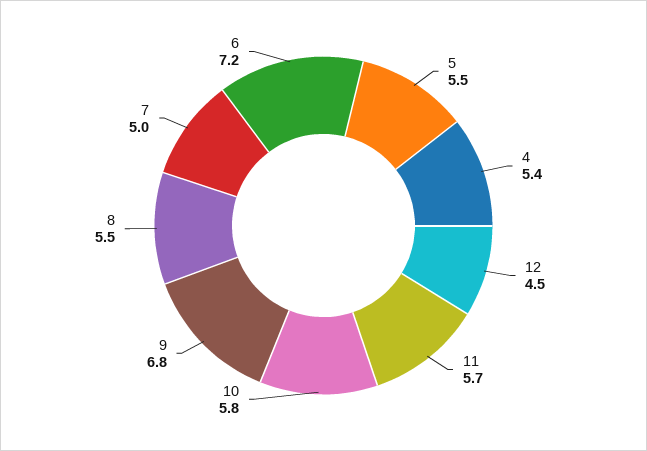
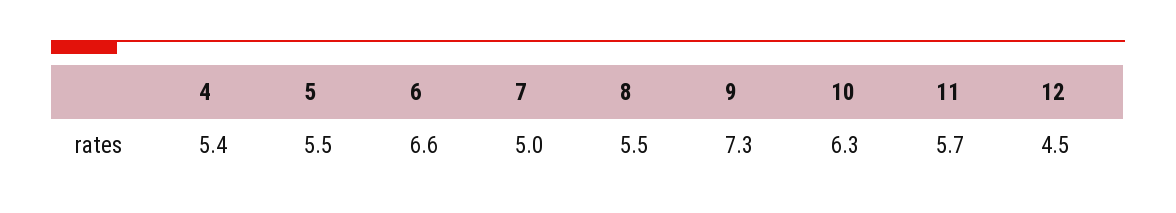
  {
    "5": 5.5,
    "4": 5.4,
    "12": 4.5,
    "11": 5.7,
-   "10": 5.8,
+   "10": 6.3,
-   "9": 6.8,
+   "9": 7.3,
    "8": 5.5,
    "7": 5,
-   "6": 7.2
+   "6": 6.6
  }

